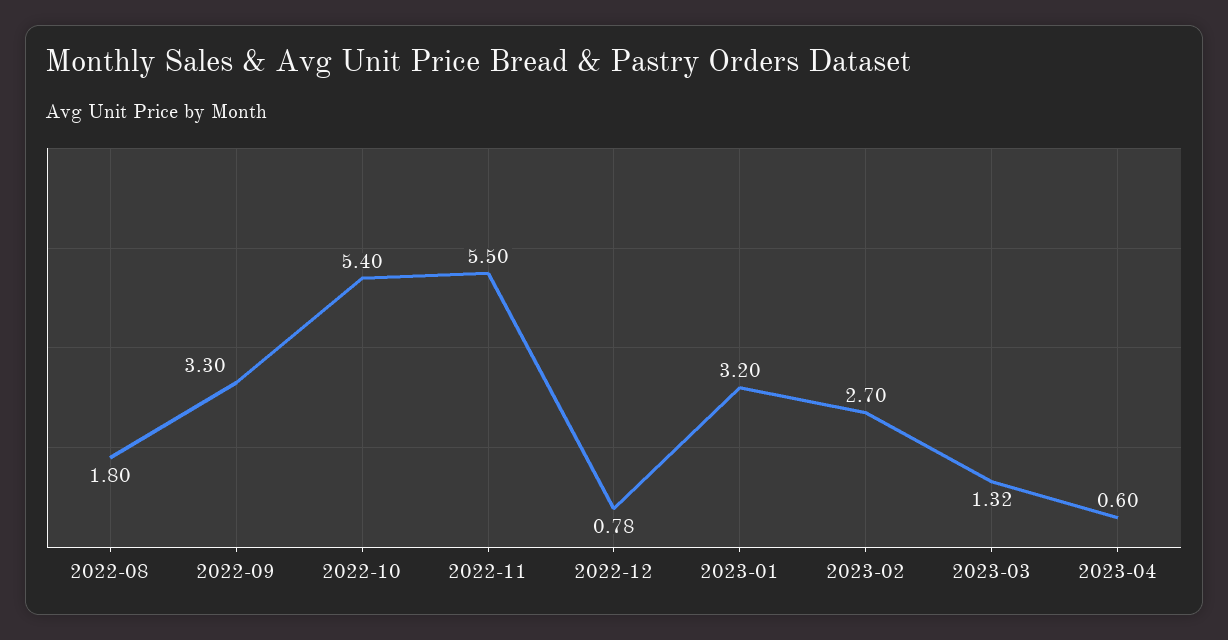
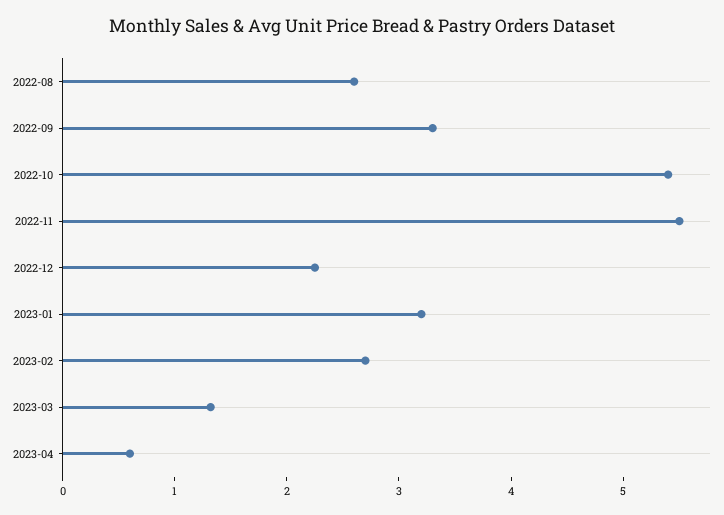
  {
-   "2022-08": 1.8,
+   "2022-08": 2.6,
    "2022-09": 3.3,
    "2022-10": 5.4,
    "2022-11": 5.5,
-   "2022-12": 0.78,
+   "2022-12": 2.2,
    "2023-01": 3.2,
    "2023-02": 2.7,
    "2023-03": 1.32,
    "2023-04": 0.6
  }

